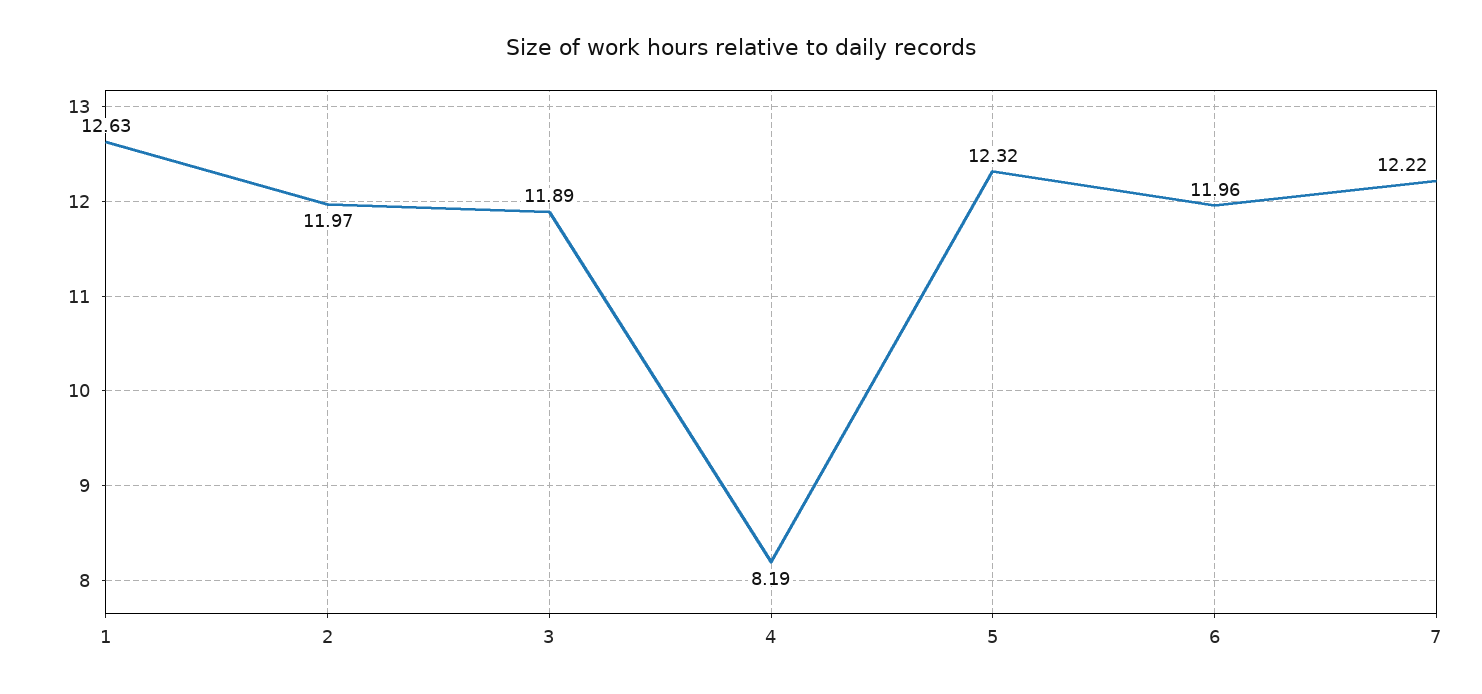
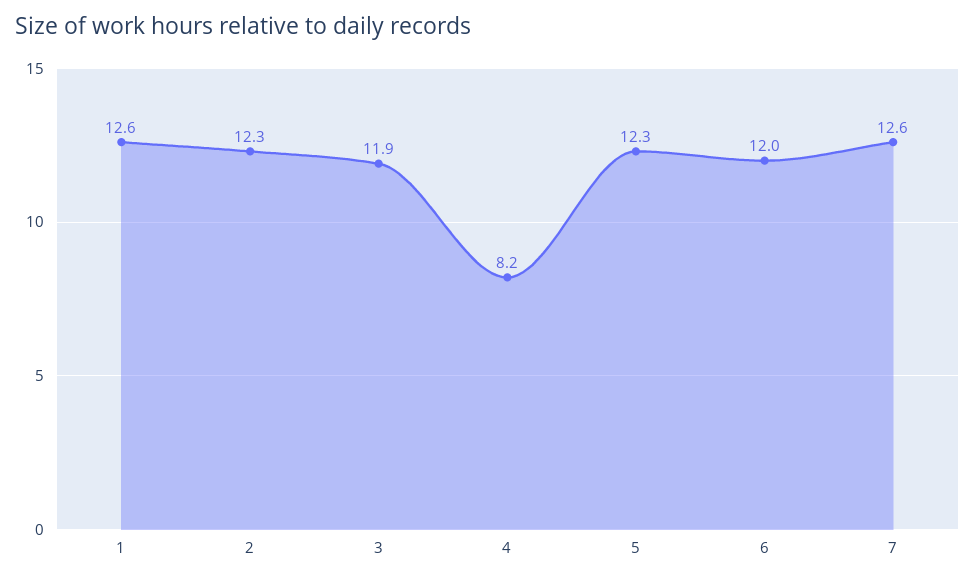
  {
    "1": 12.63,
-   "2": 11.97,
+   "2": 12.3,
    "3": 11.89,
    "4": 8.19,
    "5": 12.32,
    "6": 11.96,
-   "7": 12.22
+   "7": 12.6
  }

